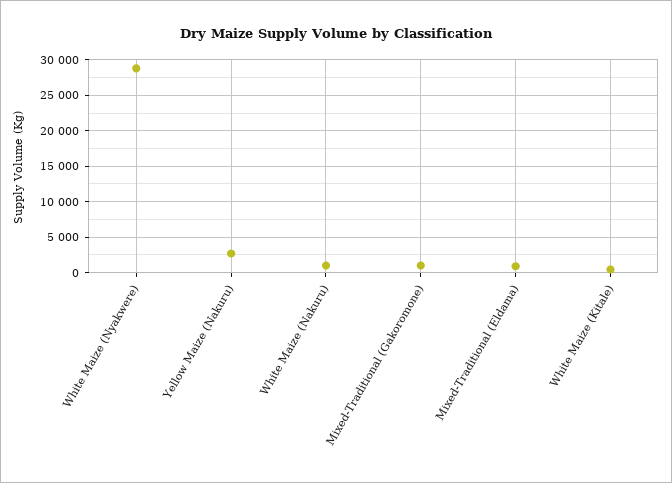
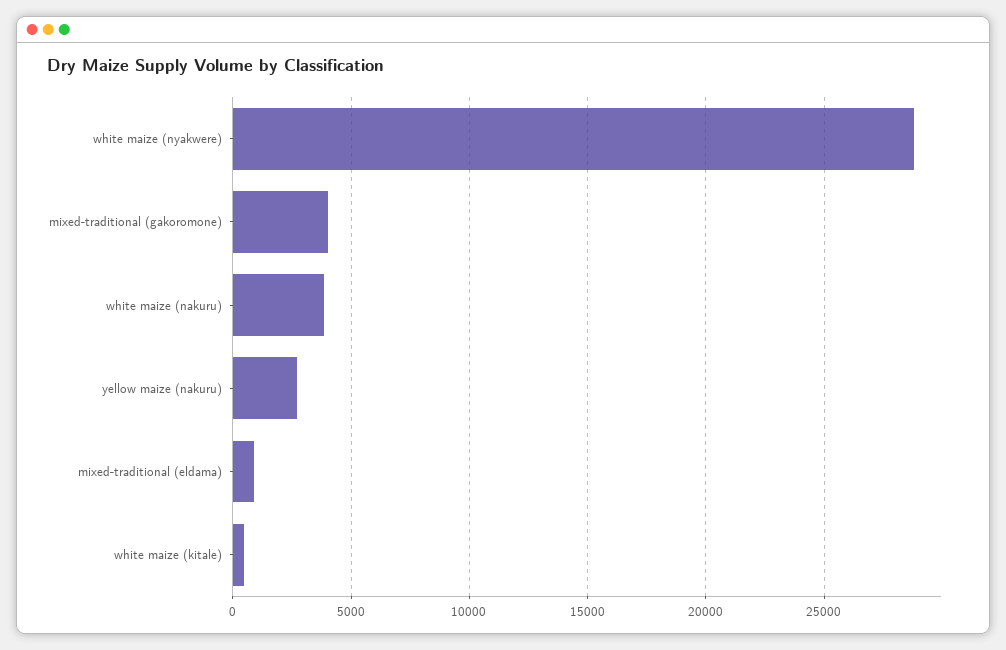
  {
    "White Maize (Nyakwere)": 29000,
    "Yellow Maize (Nakuru)": 2500,
-   "White Maize (Nakuru)": 1000,
+   "White Maize (Nakuru)": 4000,
-   "Mixed-Traditional (Gakoromone)": 1000,
+   "Mixed-Traditional (Gakoromone)": 4000,
    "Mixed-Traditional (Eldama)": 1000,
    "White Maize (Kitale)": 500
  }

